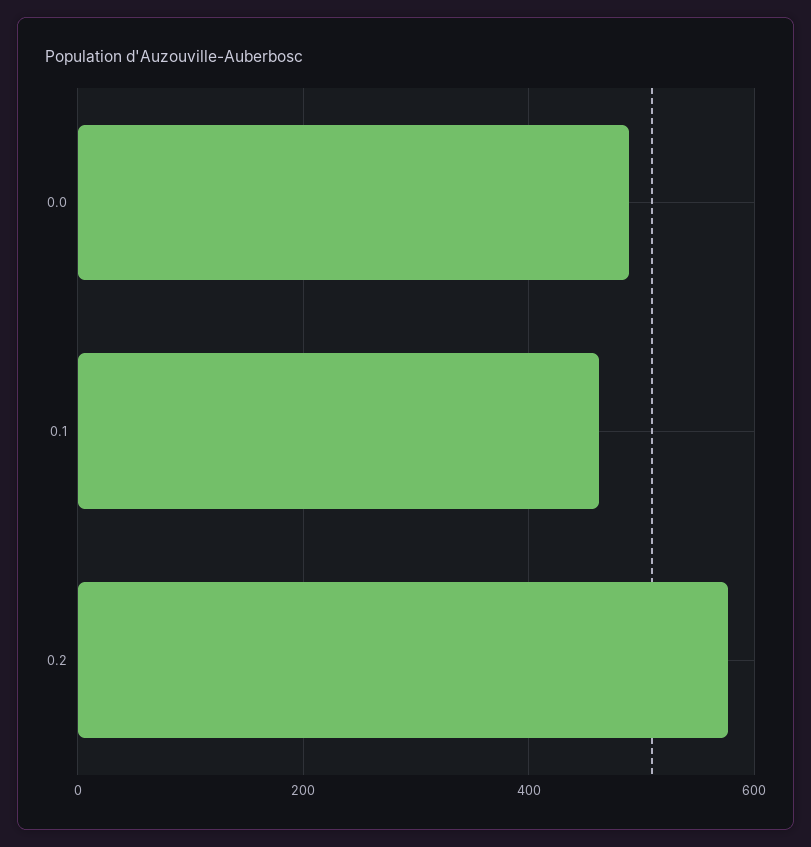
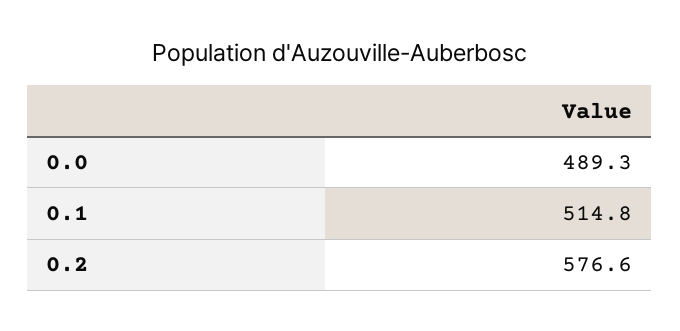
  {
    "0.0": 489.3,
-   "0.1": 460,
+   "0.1": 514.8,
    "0.2": 576.6
  }

